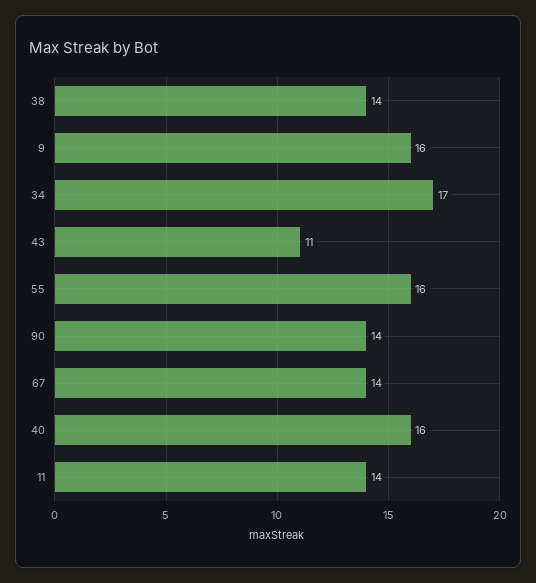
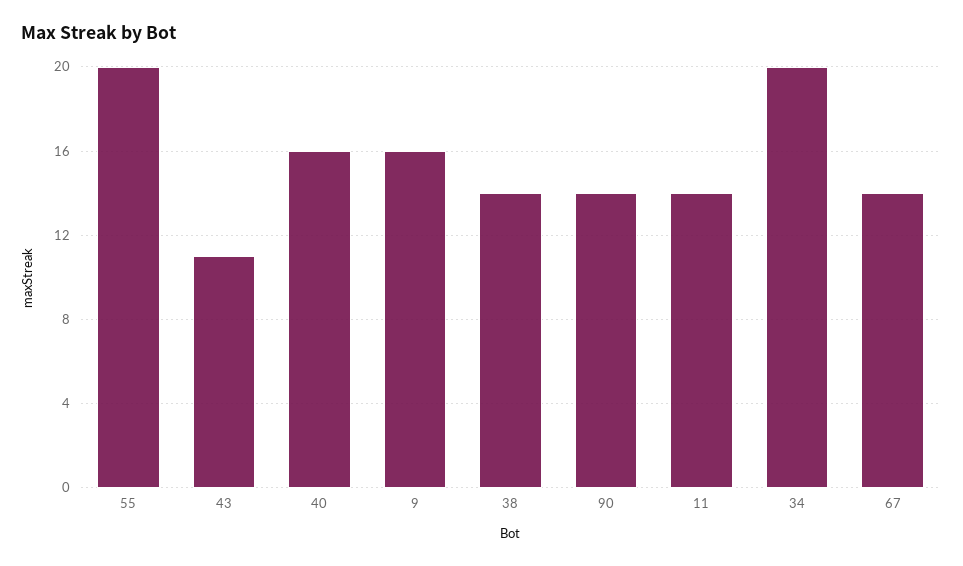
  {
    "38": 14,
    "9": 16,
-   "34": 17,
+   "34": 20,
    "43": 11,
-   "55": 16,
+   "55": 20,
    "90": 14,
    "67": 14,
    "40": 16,
    "11": 14
  }

